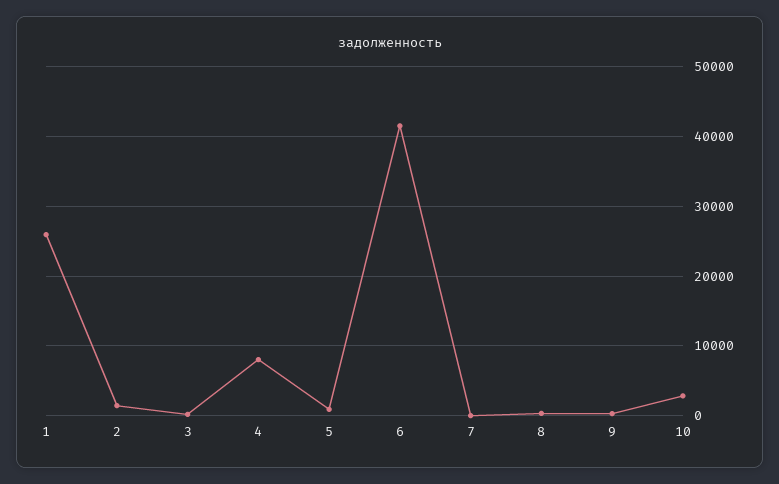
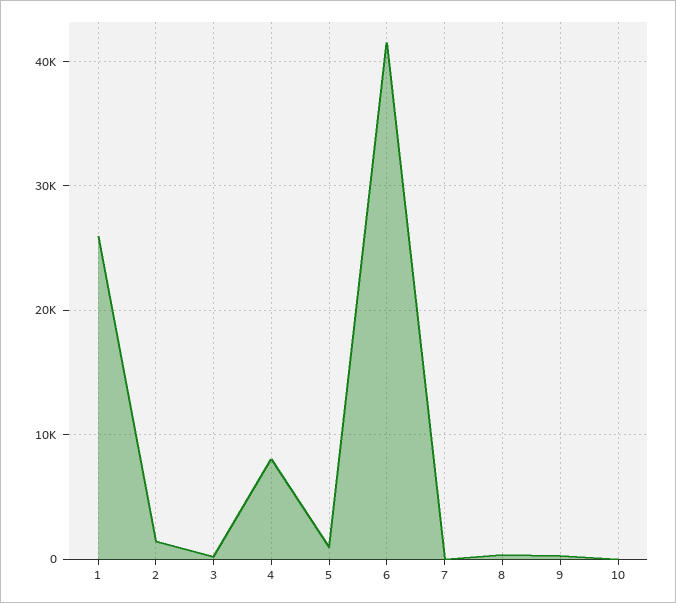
  {
    "1": 26000,
    "2": 1000,
    "3": 0,
    "4": 8000,
    "5": 1000,
    "6": 41000,
    "7": 0,
    "8": 0,
    "9": 0,
-   "10": 3000
+   "10": 0
  }

